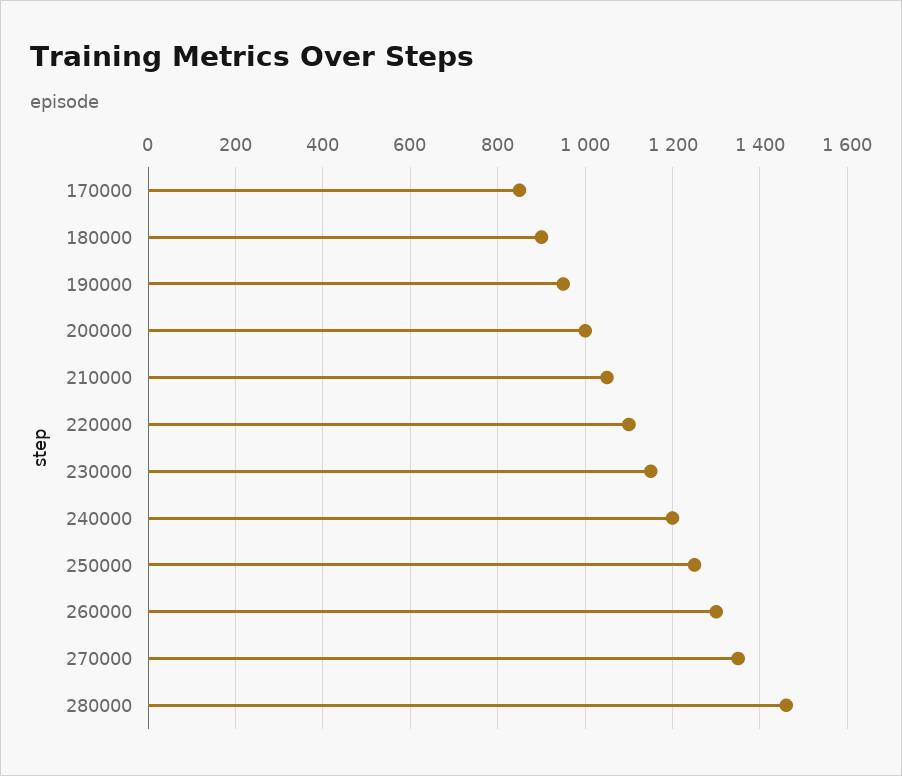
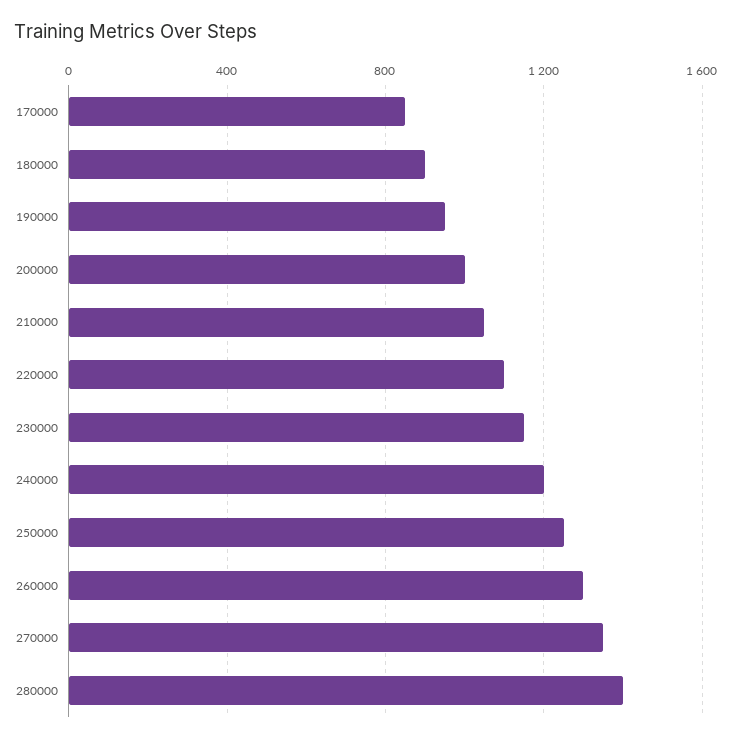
  {
    "170000": 860,
    "180000": 900,
    "190000": 960,
    "200000": 1000,
    "210000": 1060,
    "220000": 1100,
    "230000": 1160,
    "240000": 1200,
    "250000": 1260,
    "260000": 1300,
    "270000": 1360,
-   "280000": 1460
+   "280000": 1400
  }

